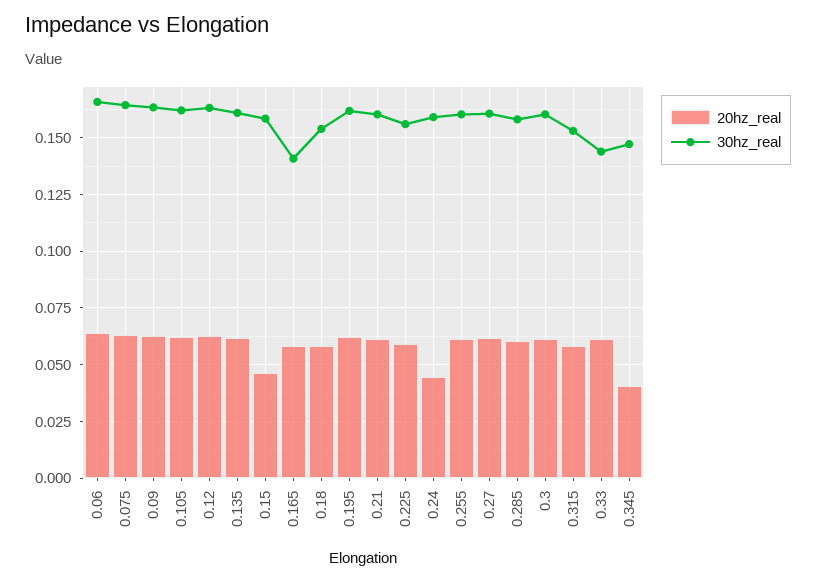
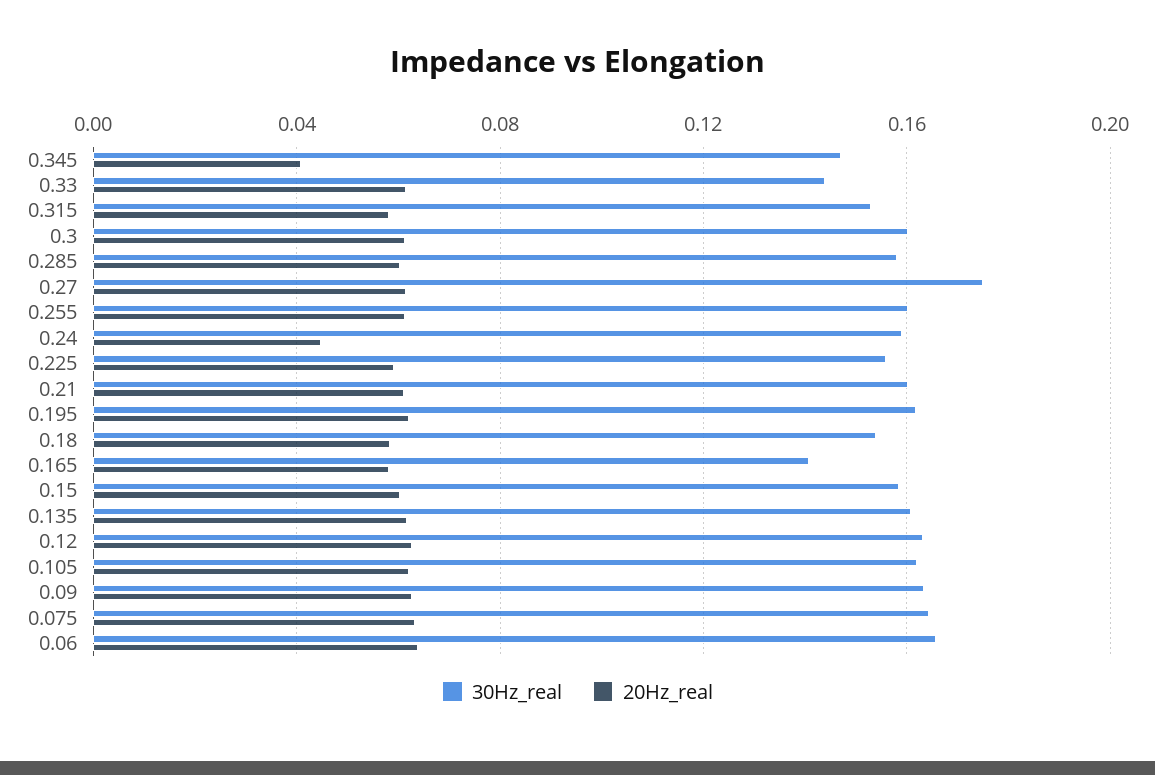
  {
    "20hz_real": {
      "0.06": 0.065,
      "0.075": 0.065,
      "0.09": 0.065,
      "0.105": 0.06,
      "0.12": 0.065,
      "0.135": 0.06,
-     "0.15": 0.045,
+     "0.15": 0.06,
      "0.165": 0.06,
      "0.18": 0.06,
      "0.195": 0.06,
      "0.21": 0.06,
      "0.225": 0.06,
      "0.24": 0.045,
      "0.255": 0.06,
      "0.27": 0.06,
      "0.285": 0.06,
      "0.3": 0.06,
      "0.315": 0.06,
      "0.33": 0.06,
      "0.345": 0.04
    },
    "30hz_real": {
      "0.06": 0.165,
      "0.075": 0.165,
      "0.09": 0.165,
      "0.105": 0.16,
      "0.12": 0.165,
      "0.135": 0.16,
      "0.15": 0.16,
      "0.165": 0.14,
      "0.18": 0.155,
      "0.195": 0.16,
      "0.21": 0.16,
      "0.225": 0.155,
      "0.24": 0.16,
      "0.255": 0.16,
-     "0.27": 0.16,
+     "0.27": 0.175,
      "0.285": 0.16,
      "0.3": 0.16,
      "0.315": 0.155,
      "0.33": 0.145,
      "0.345": 0.145
    }
  }

